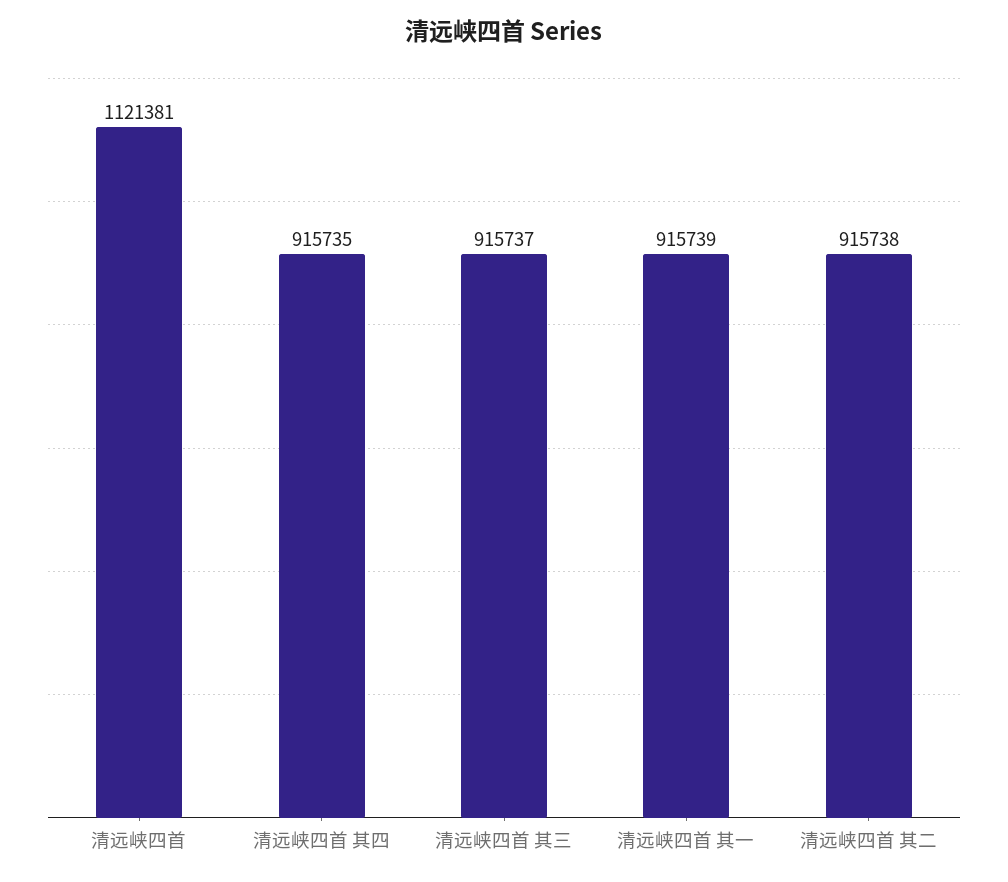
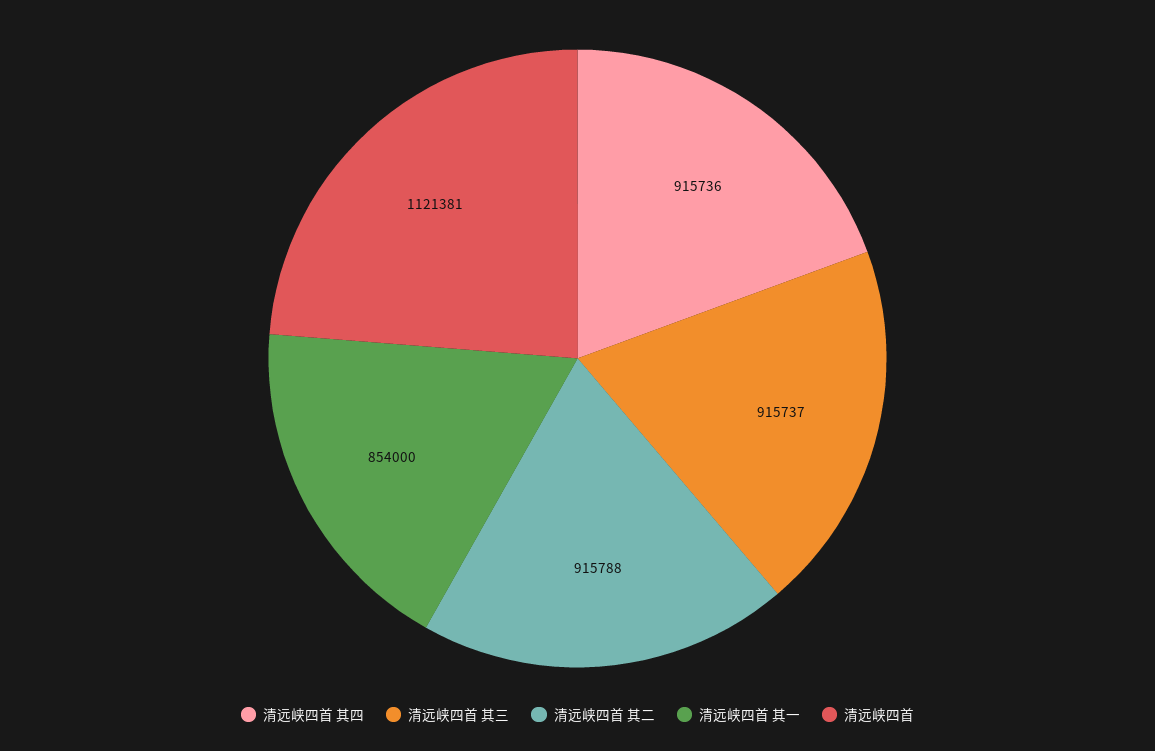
  {
    "清远峡四首": 1121381,
-   "清远峡四首 其四": 915735,
+   "清远峡四首 其四": 915736,
    "清远峡四首 其三": 915737,
-   "清远峡四首 其一": 915739,
+   "清远峡四首 其一": 854000,
-   "清远峡四首 其二": 915738
+   "清远峡四首 其二": 915788
  }

